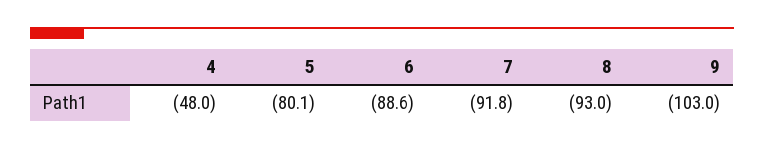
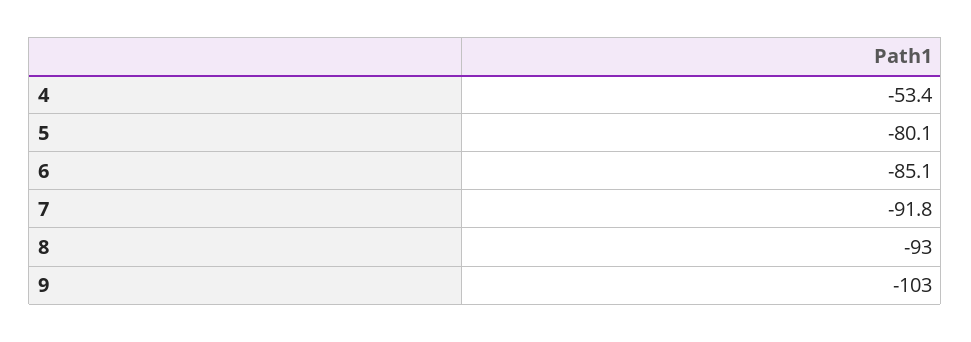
  {
-   "4": -48,
+   "4": -53.4,
    "5": -80.1,
-   "6": -88.6,
+   "6": -85.1,
    "7": -91.8,
    "8": -93,
    "9": -103
  }

